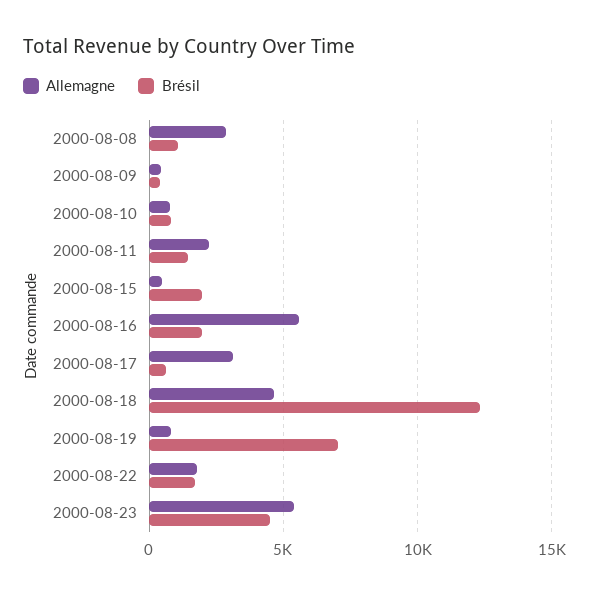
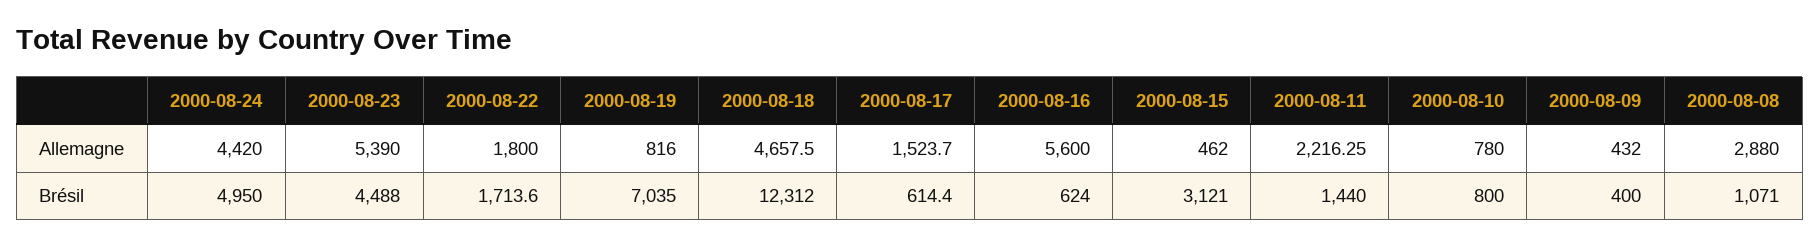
  {
    "Allemagne": {
      "2000-08-08": 2880,
      "2000-08-09": 432,
      "2000-08-10": 780,
      "2000-08-11": 2216.25,
      "2000-08-15": 462,
      "2000-08-16": 5600,
-     "2000-08-17": 3000,
+     "2000-08-17": 1523.7,
      "2000-08-18": 4657.5,
      "2000-08-19": 816,
      "2000-08-22": 1800,
-     "2000-08-23": 5390
+     "2000-08-23": 5390,
+     "2000-08-24": 4420
    },
    "Brésil": {
      "2000-08-08": 1071,
      "2000-08-09": 400,
      "2000-08-10": 800,
      "2000-08-11": 1440,
-     "2000-08-15": 2000,
+     "2000-08-15": 3121,
-     "2000-08-16": 2000,
+     "2000-08-16": 624,
      "2000-08-17": 614.4,
      "2000-08-18": 12312,
      "2000-08-19": 7035,
      "2000-08-22": 1713.6,
-     "2000-08-23": 4488
+     "2000-08-23": 4488,
+     "2000-08-24": 4950
    }
  }

